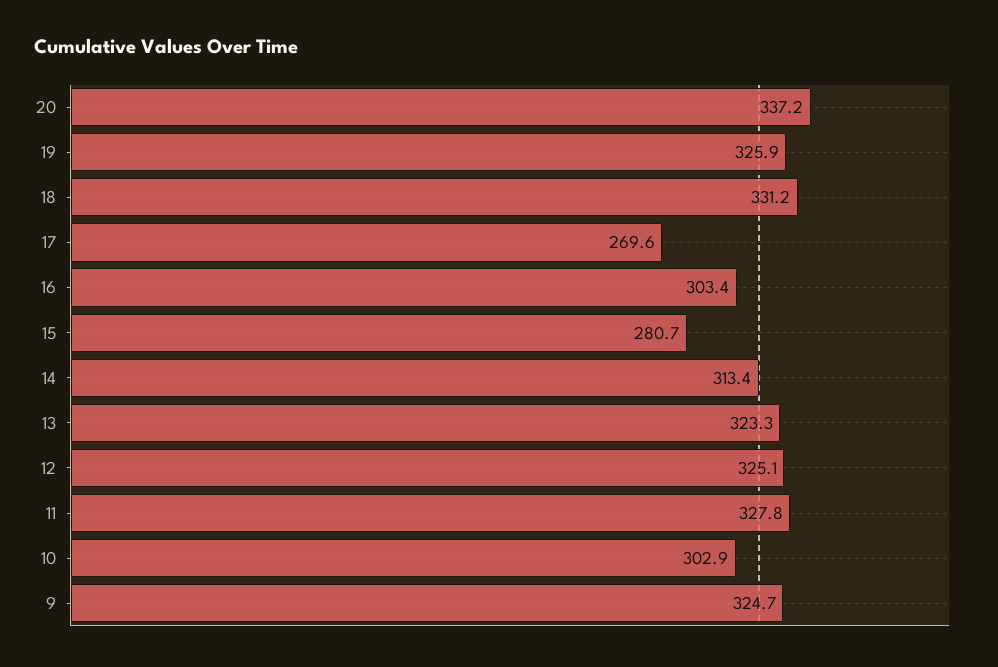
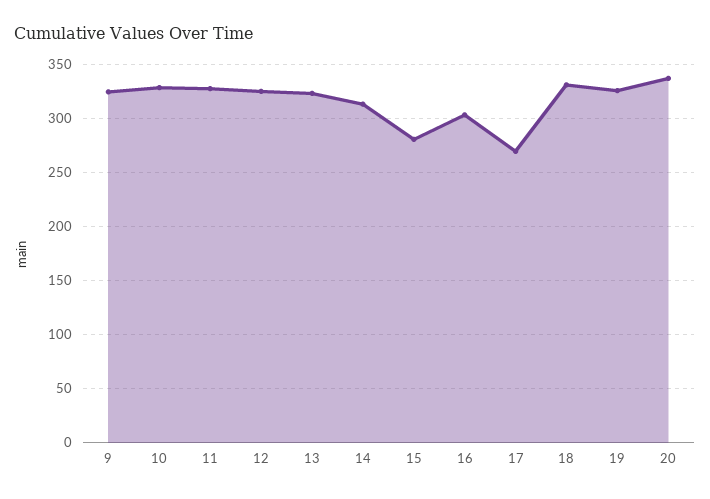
  {
    "20": 337.2,
    "19": 325.9,
    "18": 331.2,
    "17": 269.6,
    "16": 303.4,
    "15": 280.7,
    "14": 313.4,
    "13": 323.3,
    "12": 325.1,
    "11": 327.8,
-   "10": 302.9,
+   "10": 330,
    "9": 324.7
  }

